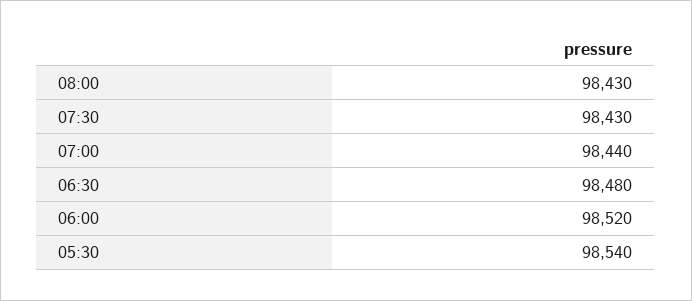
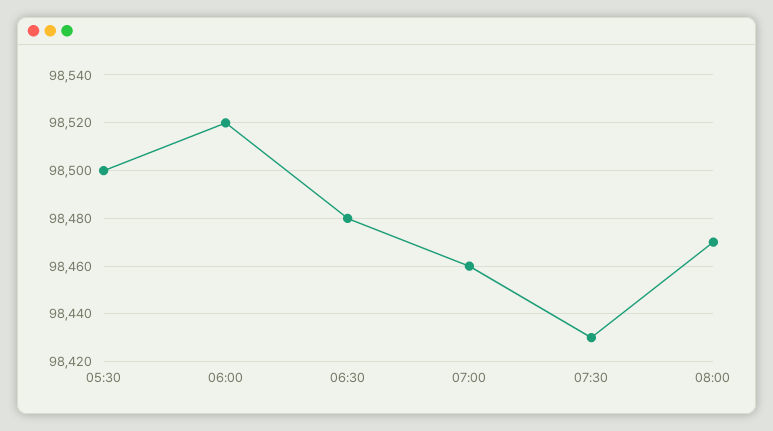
  {
-   "08:00": 98430,
+   "08:00": 98470,
    "07:30": 98430,
-   "07:00": 98440,
+   "07:00": 98460,
    "06:30": 98480,
    "06:00": 98520,
-   "05:30": 98540
+   "05:30": 98500
  }

